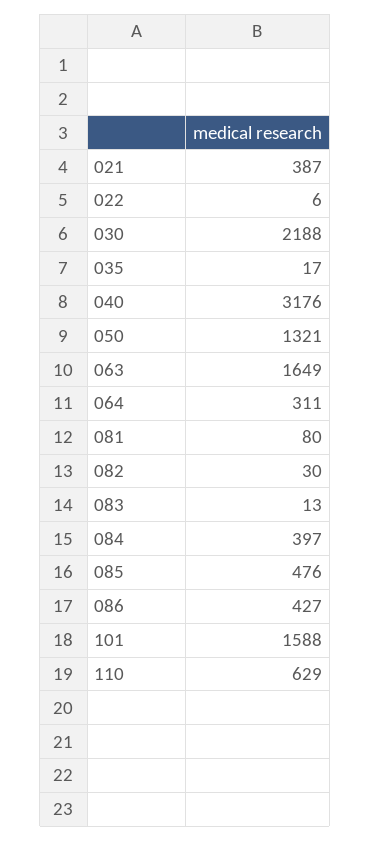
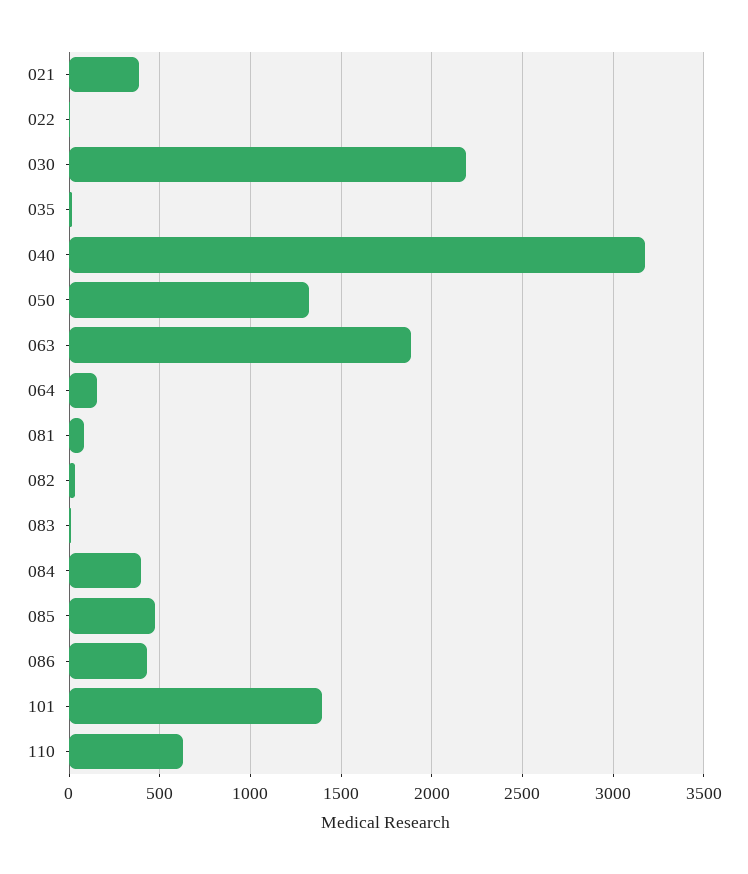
  {
    "021": 387,
    "022": 6,
    "030": 2188,
    "035": 17,
    "040": 3176,
    "050": 1321,
-   "063": 1649,
+   "063": 1900,
-   "064": 311,
+   "064": 150,
    "081": 80,
    "082": 30,
    "083": 13,
    "084": 397,
    "085": 476,
    "086": 427,
-   "101": 1588,
+   "101": 1400,
    "110": 629
  }

